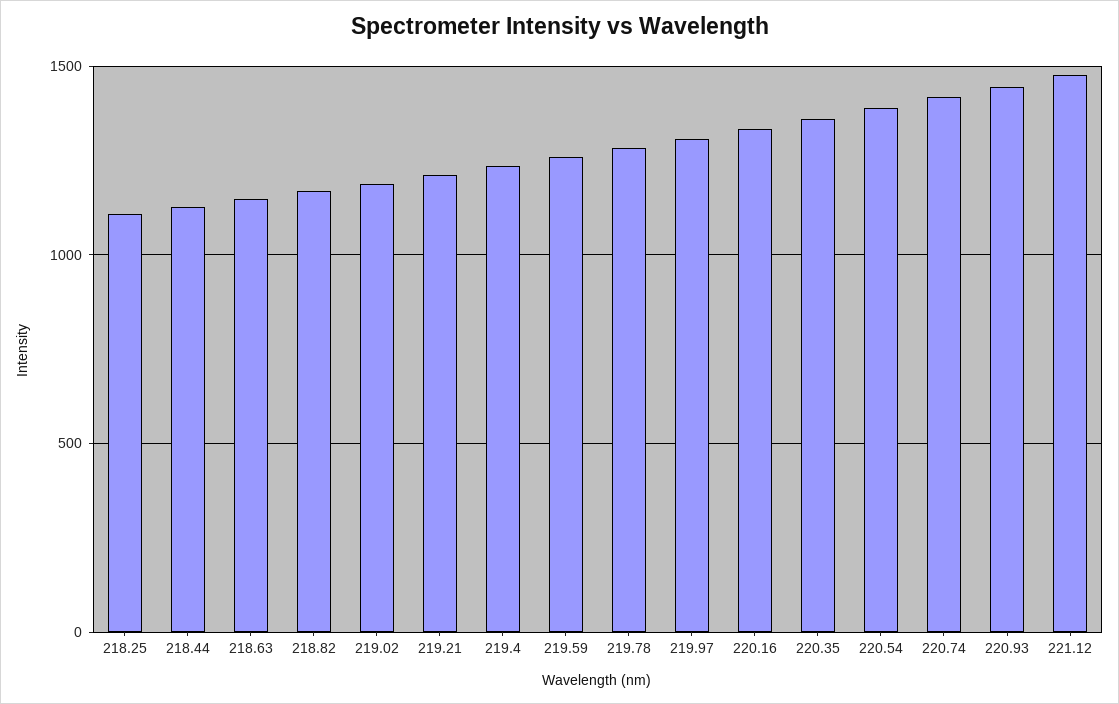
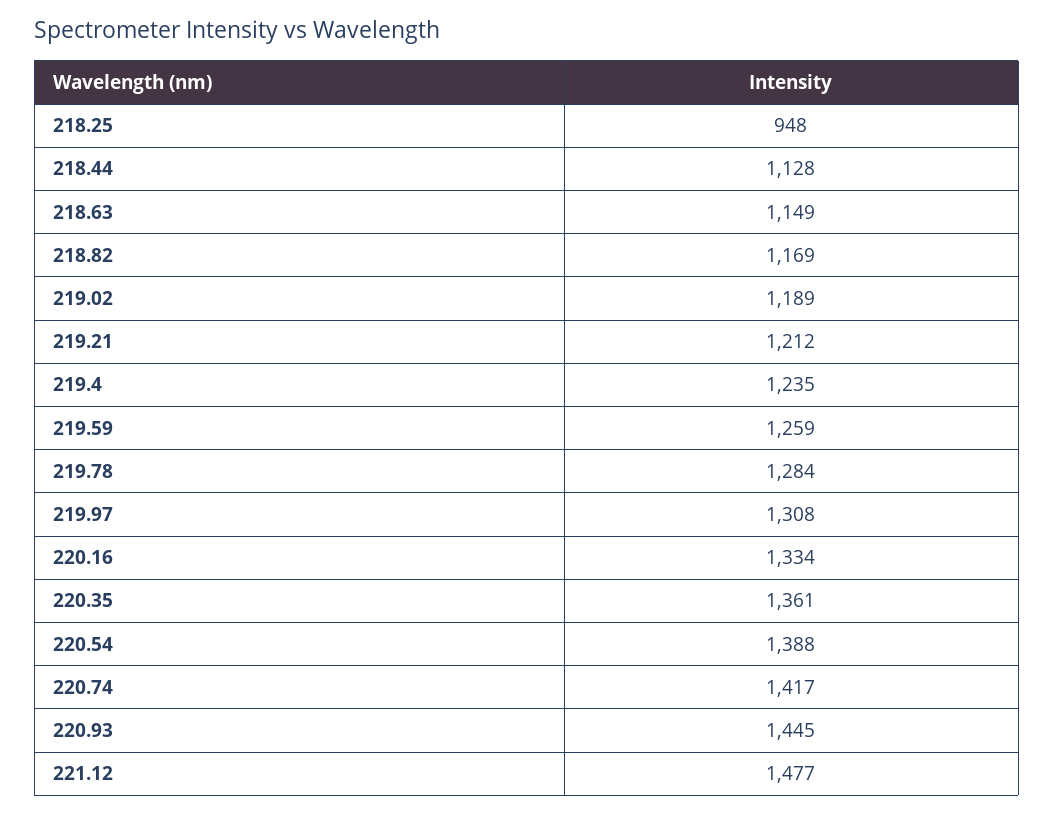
  {
-   "218.25": 1100,
+   "218.25": 948,
    "218.44": 1128,
    "218.63": 1149,
    "218.82": 1169,
    "219.02": 1189,
    "219.21": 1212,
    "219.4": 1235,
    "219.59": 1259,
    "219.78": 1284,
    "219.97": 1308,
    "220.16": 1334,
    "220.35": 1361,
    "220.54": 1388,
    "220.74": 1417,
    "220.93": 1445,
    "221.12": 1477
  }

